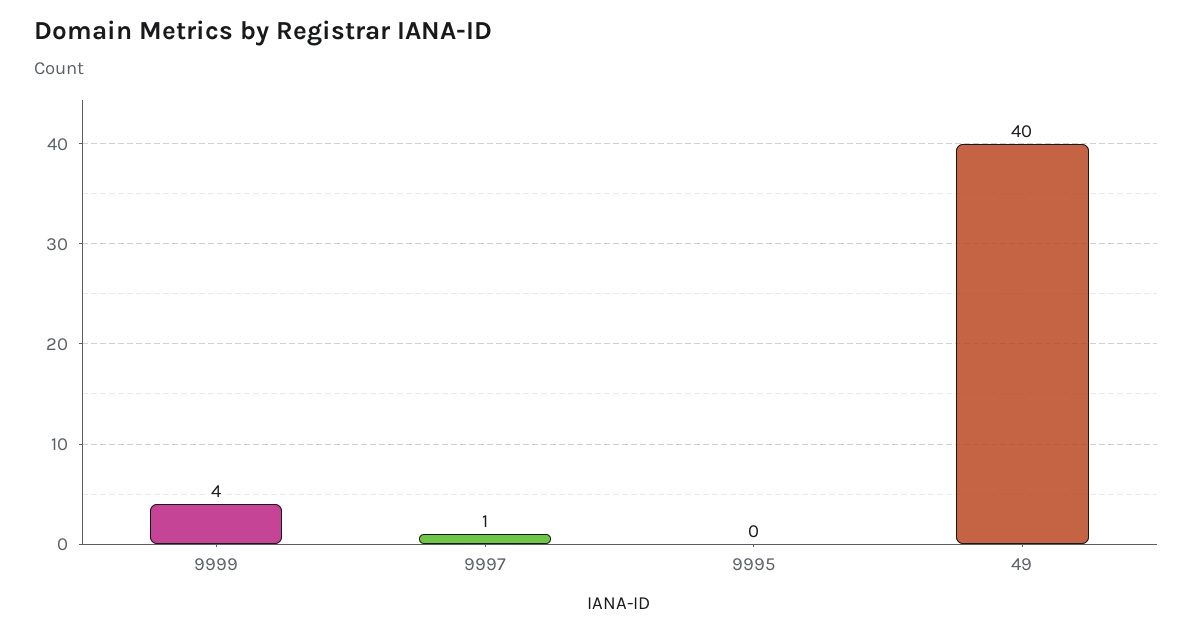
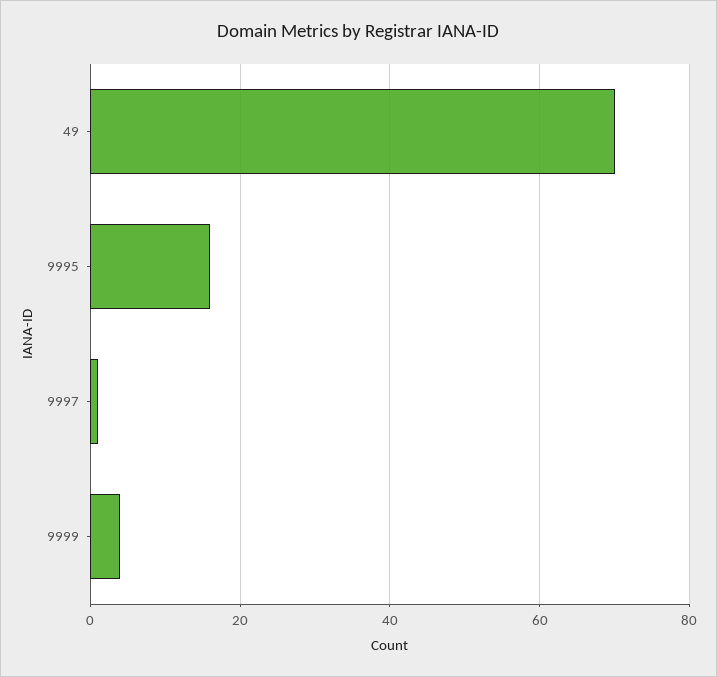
  {
    "9999": 4,
    "9997": 1,
-   "9995": 0,
+   "9995": 15,
-   "49": 40
+   "49": 70
  }

